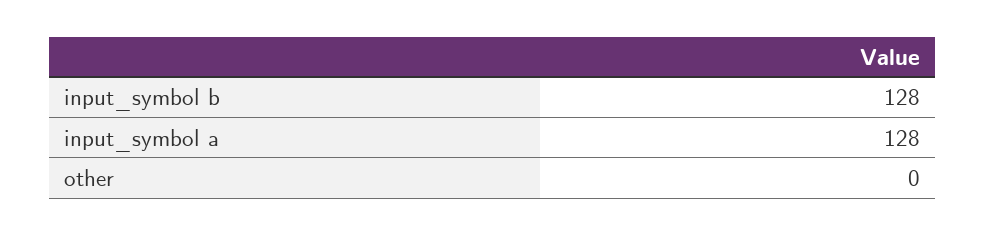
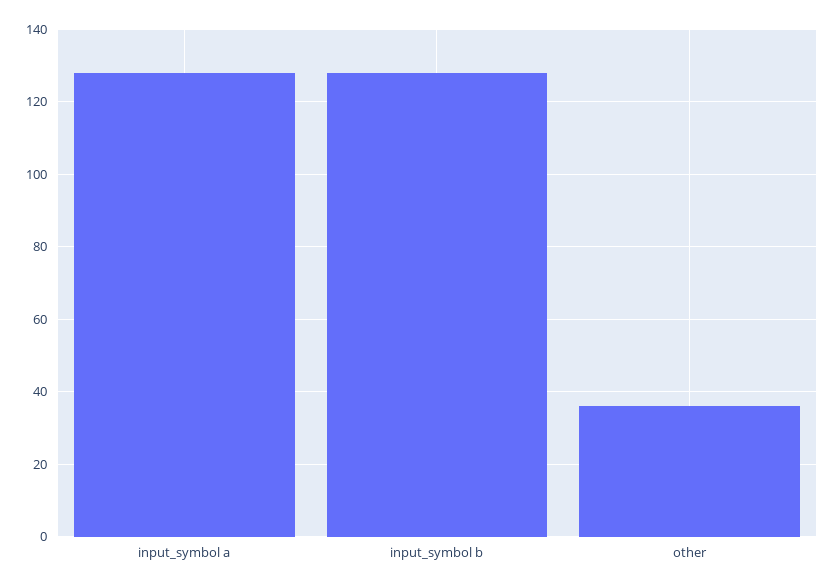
  {
    "input_symbol b": 128,
    "input_symbol a": 128,
-   "other": 0
+   "other": 35
  }

